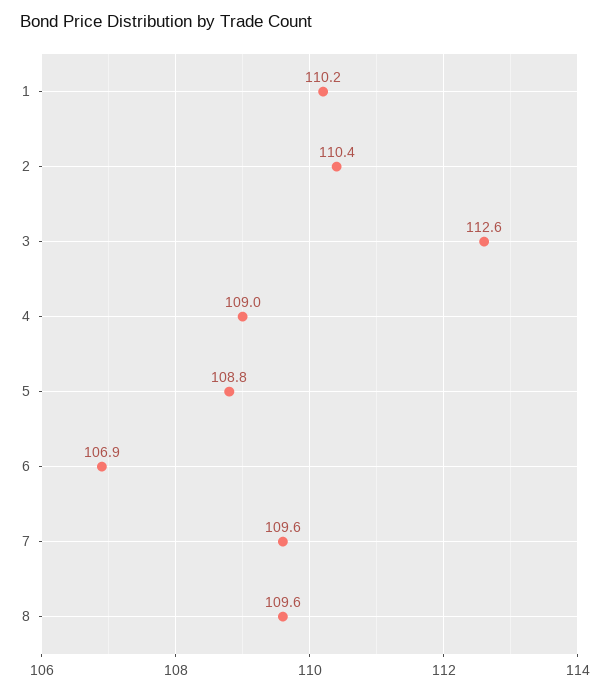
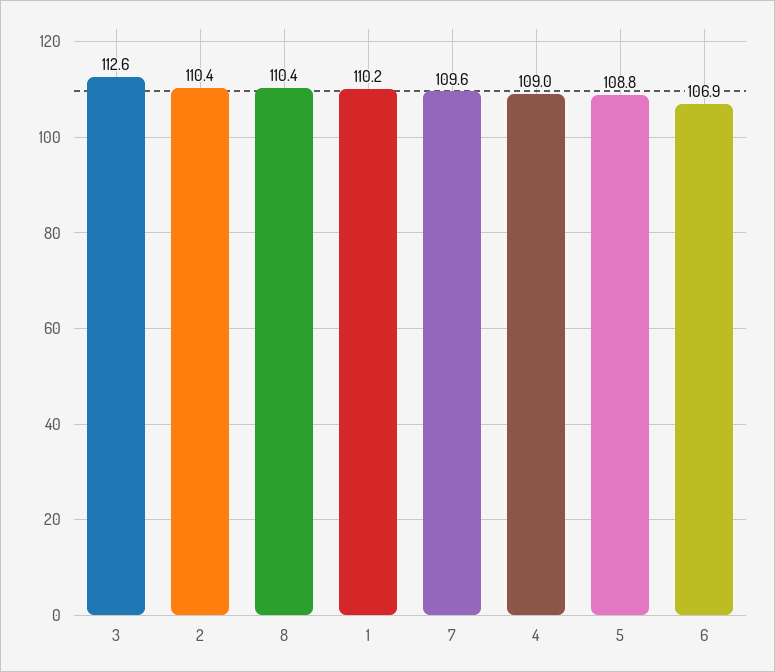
  {
    "1": 110.2,
    "2": 110.4,
    "3": 112.6,
    "4": 109,
    "5": 108.8,
    "6": 106.9,
    "7": 109.6,
-   "8": 109.6
+   "8": 110.4
  }

